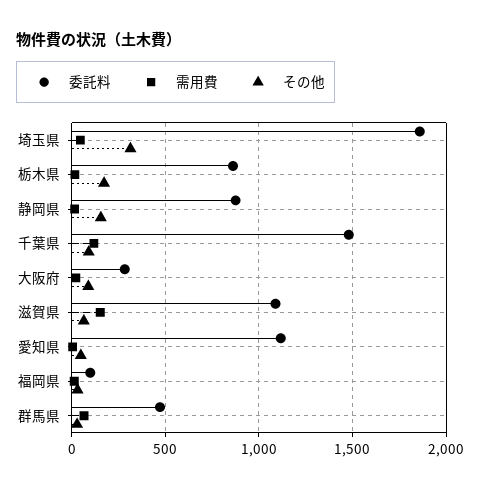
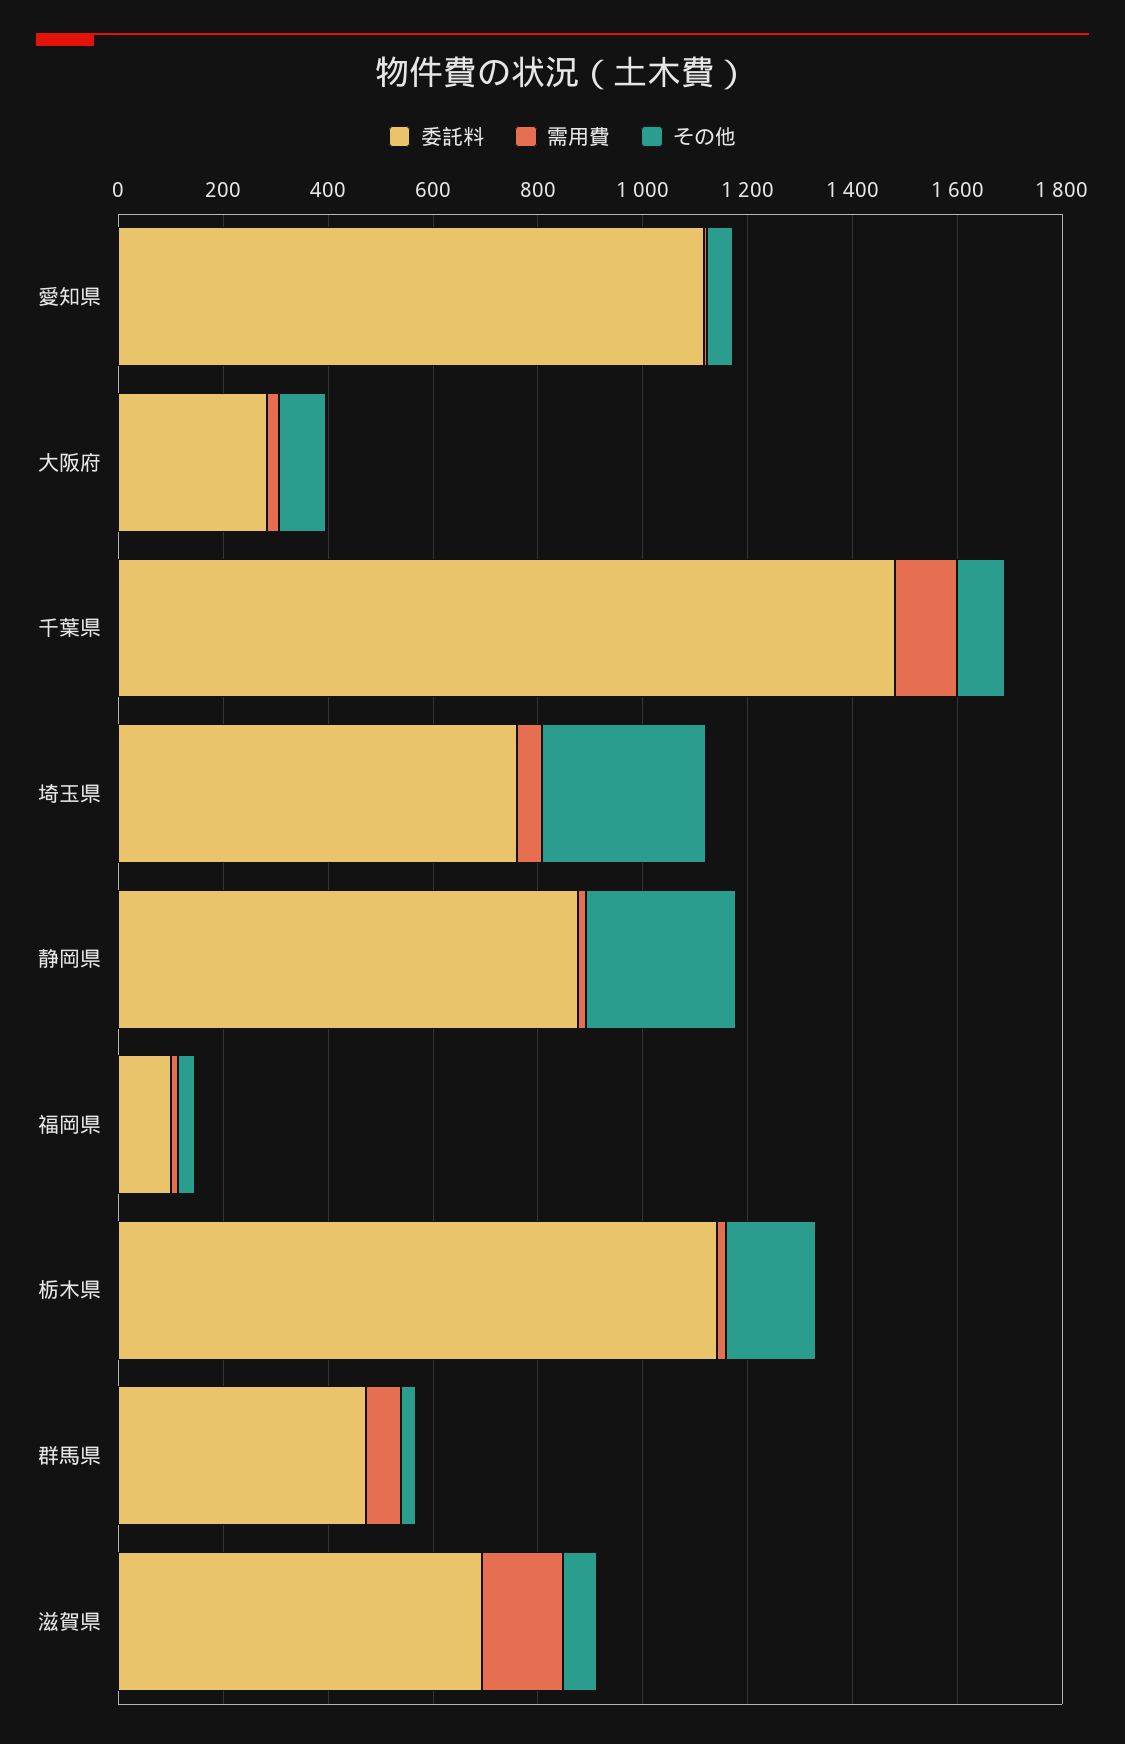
  {
    "委託料": {
-     "埼玉県": 1850,
+     "埼玉県": 750,
-     "栃木県": 850,
+     "栃木県": 1150,
      "静岡県": 900,
      "千葉県": 1500,
      "大阪府": 300,
-     "滋賀県": 1100,
+     "滋賀県": 700,
      "愛知県": 1100,
      "福岡県": 100,
      "群馬県": 450
    },
    "需用費": {
      "埼玉県": 50,
      "栃木県": 0,
      "静岡県": 0,
      "千葉県": 100,
      "大阪府": 0,
      "滋賀県": 150,
      "愛知県": 0,
      "福岡県": 0,
      "群馬県": 50
    },
    "その他": {
      "埼玉県": 300,
      "栃木県": 150,
-     "静岡県": 150,
+     "静岡県": 300,
      "千葉県": 100,
      "大阪府": 100,
      "滋賀県": 50,
      "愛知県": 50,
      "福岡県": 50,
      "群馬県": 50
    }
  }

